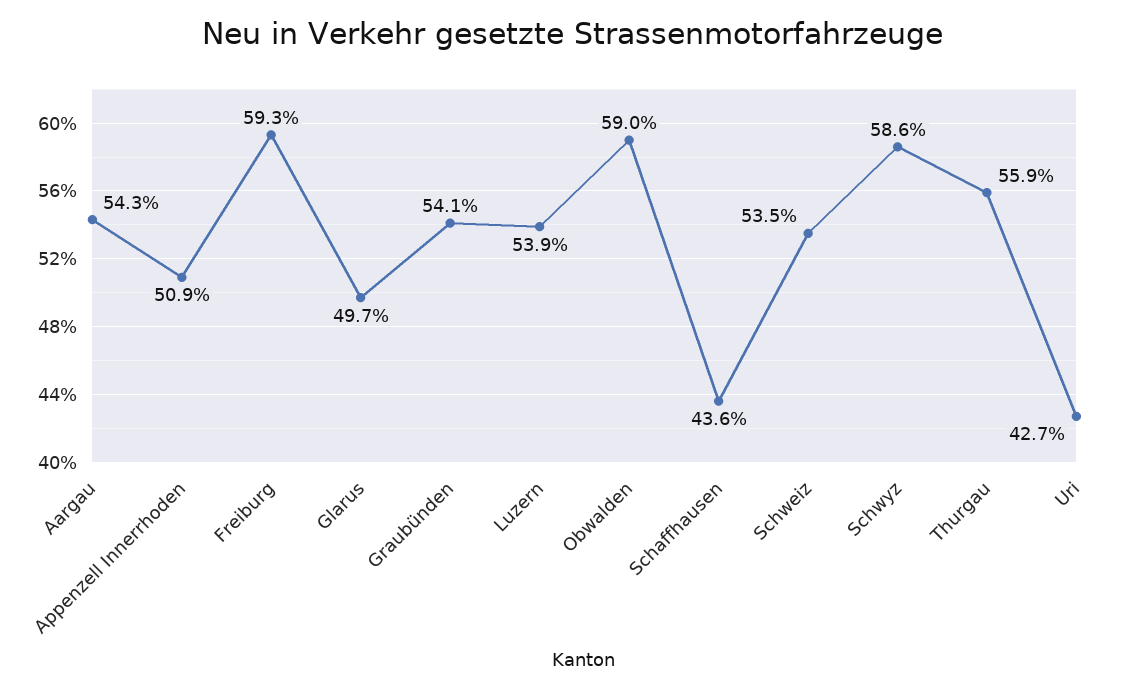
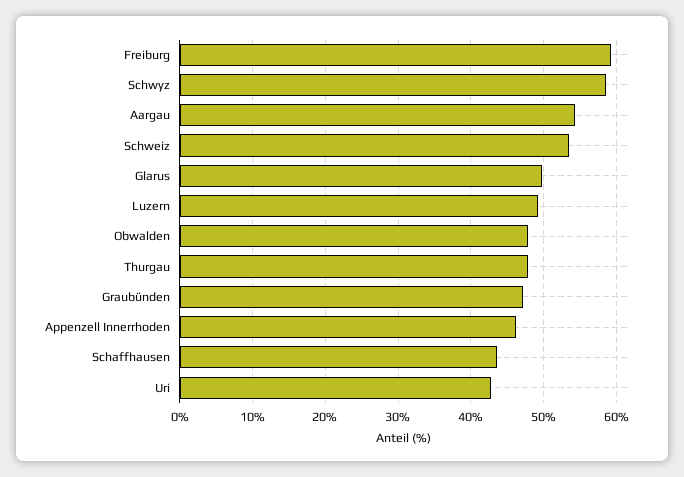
  {
    "Aargau": 54.3,
-   "Appenzell Innerrhoden": 50.9,
+   "Appenzell Innerrhoden": 46,
    "Freiburg": 59.3,
    "Glarus": 49.7,
-   "Graubünden": 54.1,
+   "Graubünden": 47,
-   "Luzern": 53.9,
+   "Luzern": 49,
-   "Obwalden": 59,
+   "Obwalden": 48,
    "Schaffhausen": 43.6,
    "Schweiz": 53.5,
    "Schwyz": 58.6,
-   "Thurgau": 55.9,
+   "Thurgau": 48,
    "Uri": 42.7
  }

